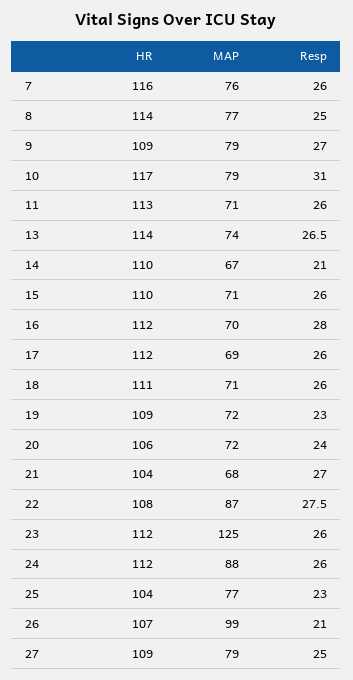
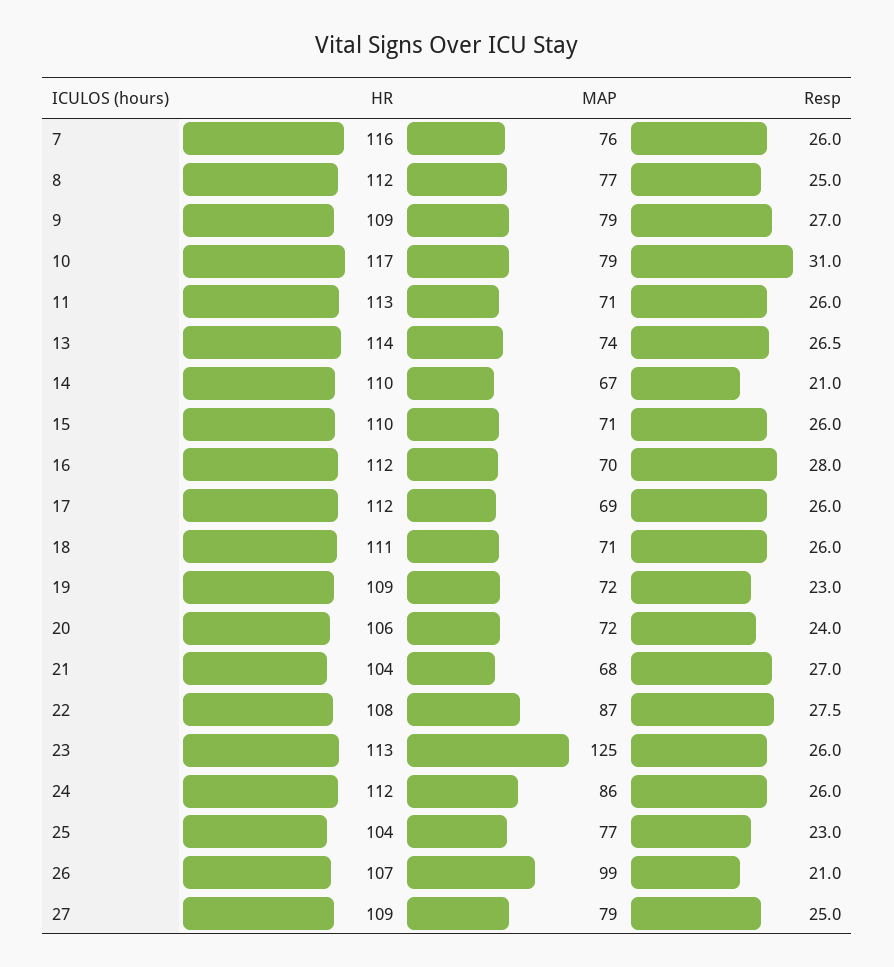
  {
    "HR": {
      "7": 116,
-     "8": 114,
+     "8": 112,
      "9": 109,
      "10": 117,
      "11": 113,
      "13": 114,
      "14": 110,
      "15": 110,
      "16": 112,
      "17": 112,
      "18": 111,
      "19": 109,
      "20": 106,
      "21": 104,
      "22": 108,
-     "23": 112,
+     "23": 113,
      "24": 112,
      "25": 104,
      "26": 107,
      "27": 109
    },
    "MAP": {
      "7": 76,
      "8": 77,
      "9": 79,
      "10": 79,
      "11": 71,
      "13": 74,
      "14": 67,
      "15": 71,
      "16": 70,
      "17": 69,
      "18": 71,
      "19": 72,
      "20": 72,
      "21": 68,
      "22": 87,
      "23": 125,
-     "24": 88,
+     "24": 86,
      "25": 77,
      "26": 99,
      "27": 79
    },
    "Resp": {
      "7": 26,
      "8": 25,
      "9": 27,
      "10": 31,
      "11": 26,
      "13": 26.5,
      "14": 21,
      "15": 26,
      "16": 28,
      "17": 26,
      "18": 26,
      "19": 23,
      "20": 24,
      "21": 27,
      "22": 27.5,
      "23": 26,
      "24": 26,
      "25": 23,
      "26": 21,
      "27": 25
    }
  }

